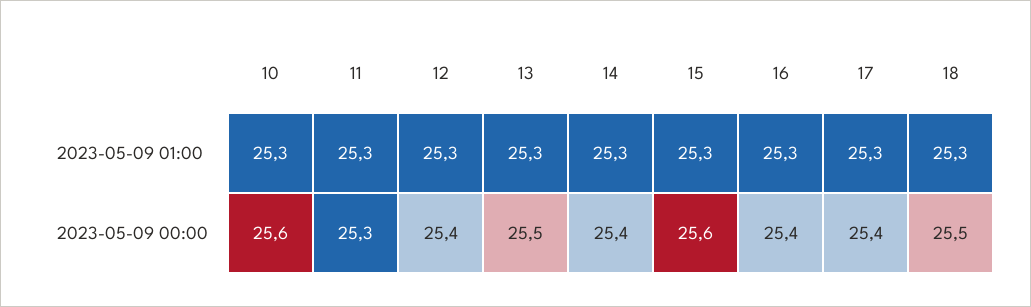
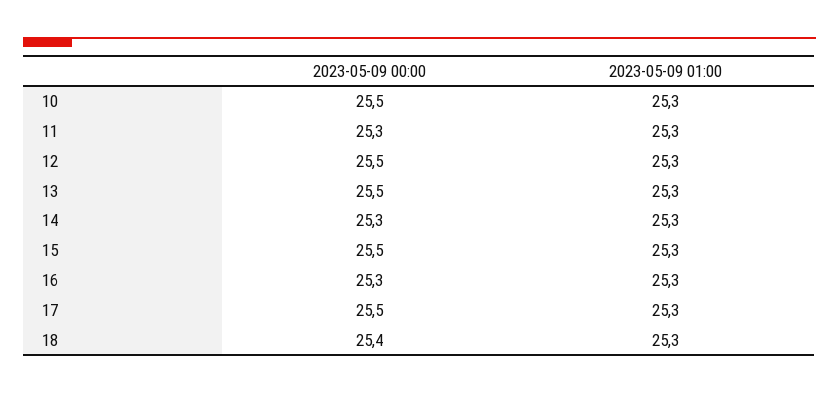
  {
    "10": {
      "2023-05-09 01:00": 25.3,
-     "2023-05-09 00:00": 25.6
+     "2023-05-09 00:00": 25.5
    },
    "11": {
      "2023-05-09 01:00": 25.3,
      "2023-05-09 00:00": 25.3
    },
    "12": {
      "2023-05-09 01:00": 25.3,
-     "2023-05-09 00:00": 25.4
+     "2023-05-09 00:00": 25.5
    },
    "13": {
      "2023-05-09 01:00": 25.3,
      "2023-05-09 00:00": 25.5
    },
    "14": {
      "2023-05-09 01:00": 25.3,
-     "2023-05-09 00:00": 25.4
+     "2023-05-09 00:00": 25.3
    },
    "15": {
      "2023-05-09 01:00": 25.3,
-     "2023-05-09 00:00": 25.6
+     "2023-05-09 00:00": 25.5
    },
    "16": {
      "2023-05-09 01:00": 25.3,
-     "2023-05-09 00:00": 25.4
+     "2023-05-09 00:00": 25.3
    },
    "17": {
      "2023-05-09 01:00": 25.3,
-     "2023-05-09 00:00": 25.4
+     "2023-05-09 00:00": 25.5
    },
    "18": {
      "2023-05-09 01:00": 25.3,
-     "2023-05-09 00:00": 25.5
+     "2023-05-09 00:00": 25.4
    }
  }

